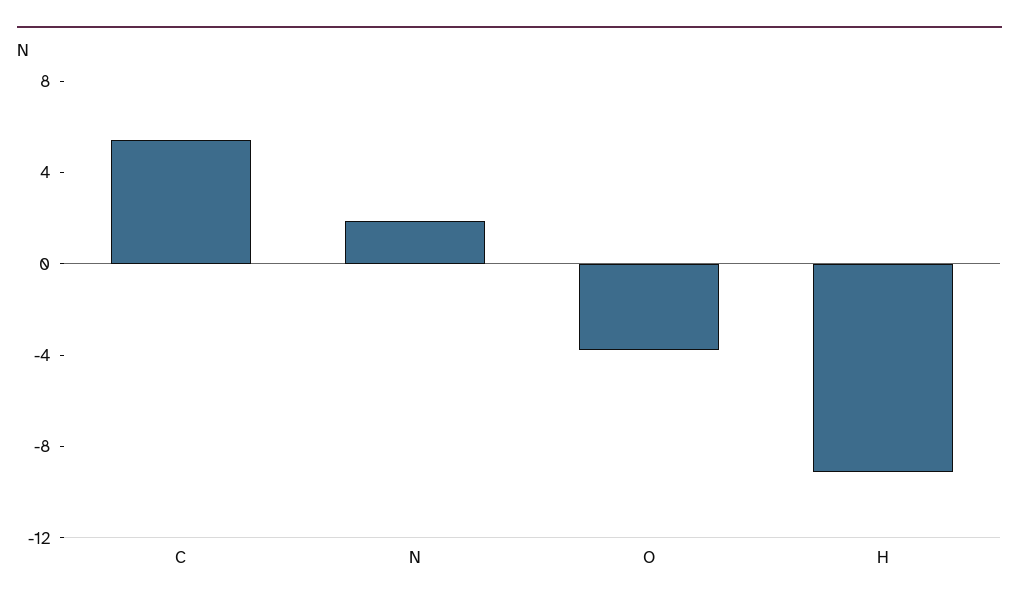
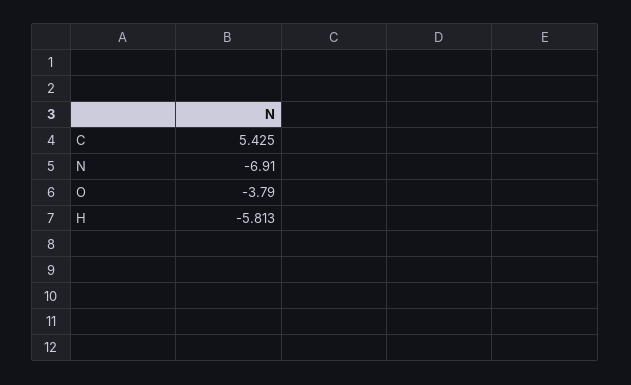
  {
    "C": 5.425,
-   "N": 2,
+   "N": -6.91,
    "O": -3.79,
-   "H": -9
+   "H": -5.813
  }

